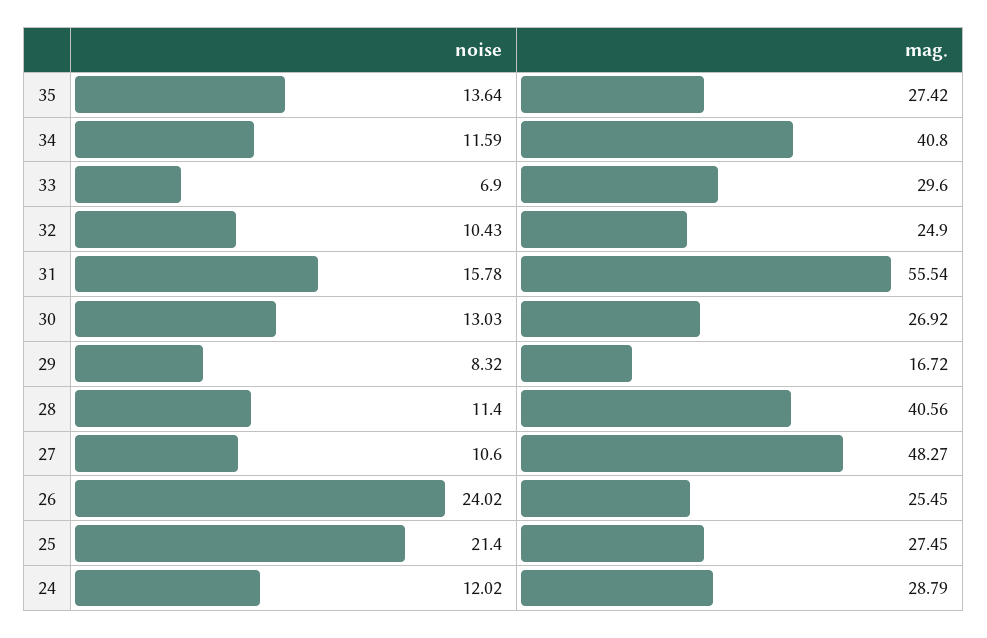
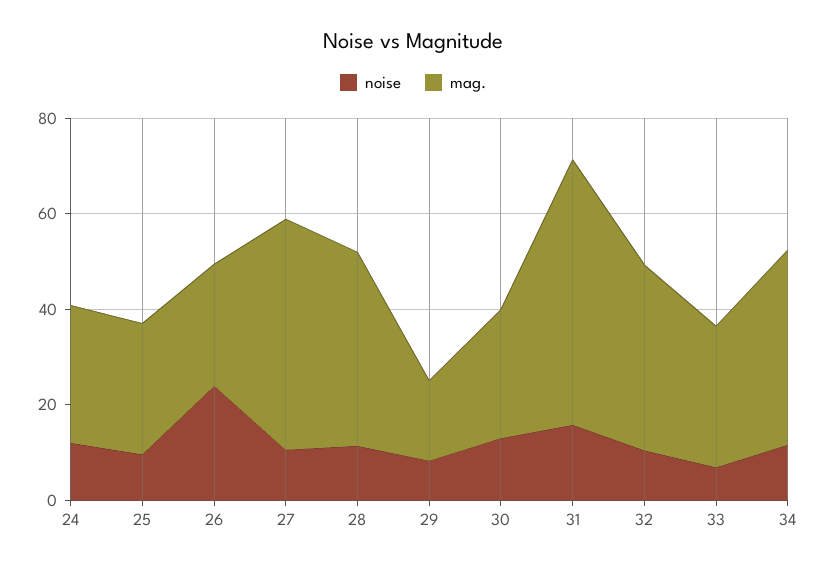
  {
    "noise": {
-     "35": 13.64,
      "34": 11.59,
      "33": 6.9,
      "32": 10.43,
      "31": 15.78,
      "30": 13.03,
      "29": 8.32,
      "28": 11.4,
      "27": 10.6,
      "26": 24.02,
-     "25": 21.4,
+     "25": 10,
      "24": 12.02
    },
    "mag.": {
-     "35": 27.42,
      "34": 40.8,
      "33": 29.6,
-     "32": 24.9,
+     "32": 40,
      "31": 55.54,
      "30": 26.92,
      "29": 16.72,
      "28": 40.56,
      "27": 48.27,
      "26": 25.45,
      "25": 27.45,
      "24": 28.79
    }
  }

